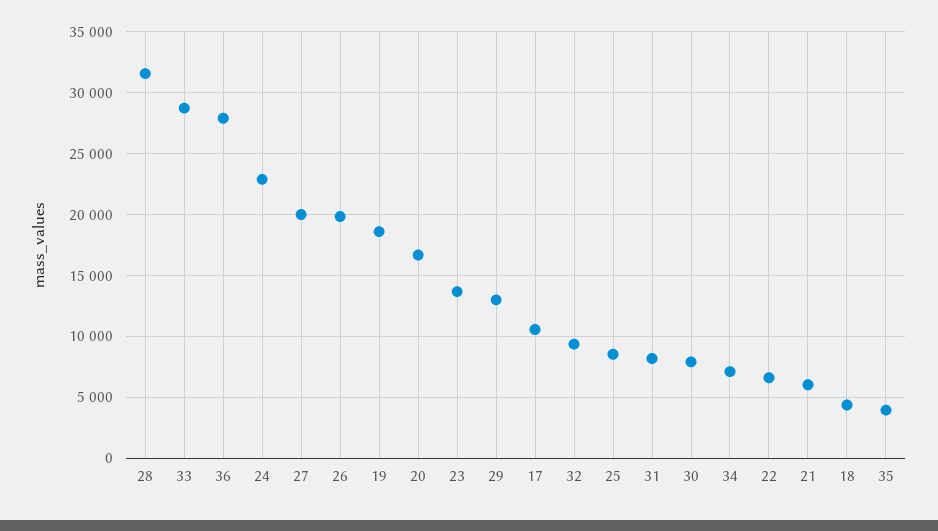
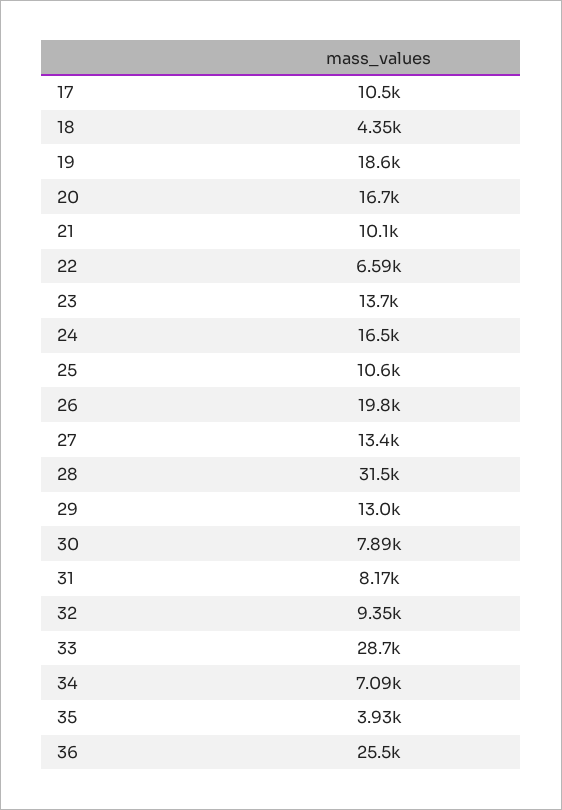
  {
    "28": 31500,
    "33": 28700,
-   "36": 28000,
+   "36": 25500,
-   "24": 23000,
+   "24": 16500,
-   "27": 20000,
+   "27": 13400,
    "26": 19800,
    "19": 18600,
    "20": 16700,
    "23": 13700,
    "29": 13000,
    "17": 10500,
    "32": 9350,
-   "25": 8500,
+   "25": 10600,
    "31": 8170,
    "30": 7890,
    "34": 7090,
    "22": 6590,
-   "21": 6000,
+   "21": 10100,
    "18": 4350,
    "35": 3930
  }

